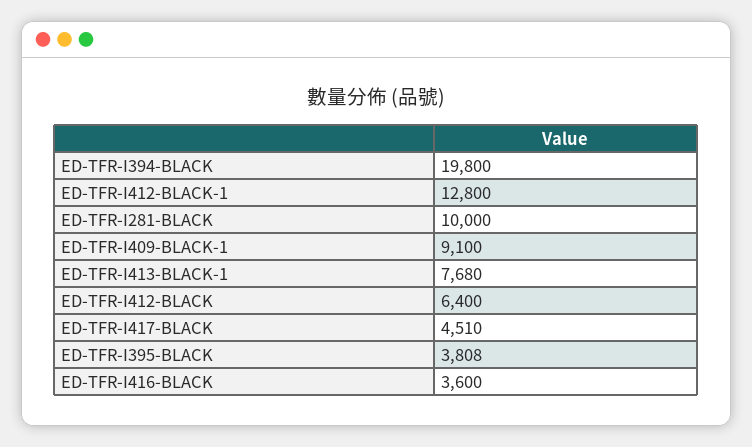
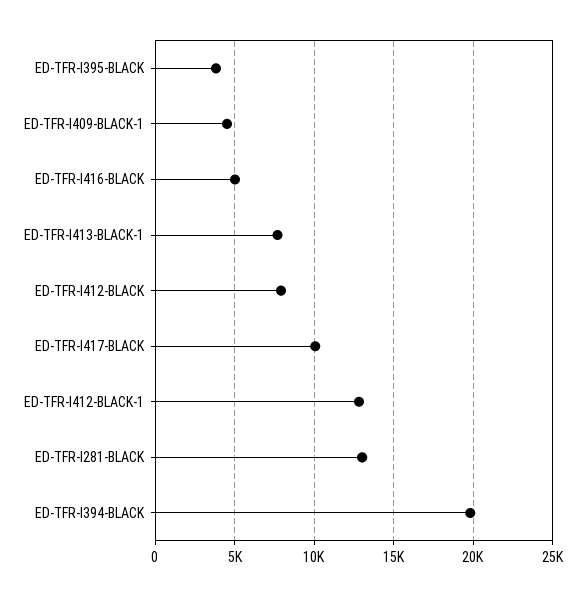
  {
    "ED-TFR-I394-BLACK": 19800,
    "ED-TFR-I412-BLACK-1": 12800,
-   "ED-TFR-I281-BLACK": 10000,
+   "ED-TFR-I281-BLACK": 13000,
-   "ED-TFR-I409-BLACK-1": 9100,
+   "ED-TFR-I409-BLACK-1": 4500,
    "ED-TFR-I413-BLACK-1": 7680,
-   "ED-TFR-I412-BLACK": 6400,
+   "ED-TFR-I412-BLACK": 8000,
-   "ED-TFR-I417-BLACK": 4510,
+   "ED-TFR-I417-BLACK": 10000,
    "ED-TFR-I395-BLACK": 3808,
-   "ED-TFR-I416-BLACK": 3600
+   "ED-TFR-I416-BLACK": 5000
  }

